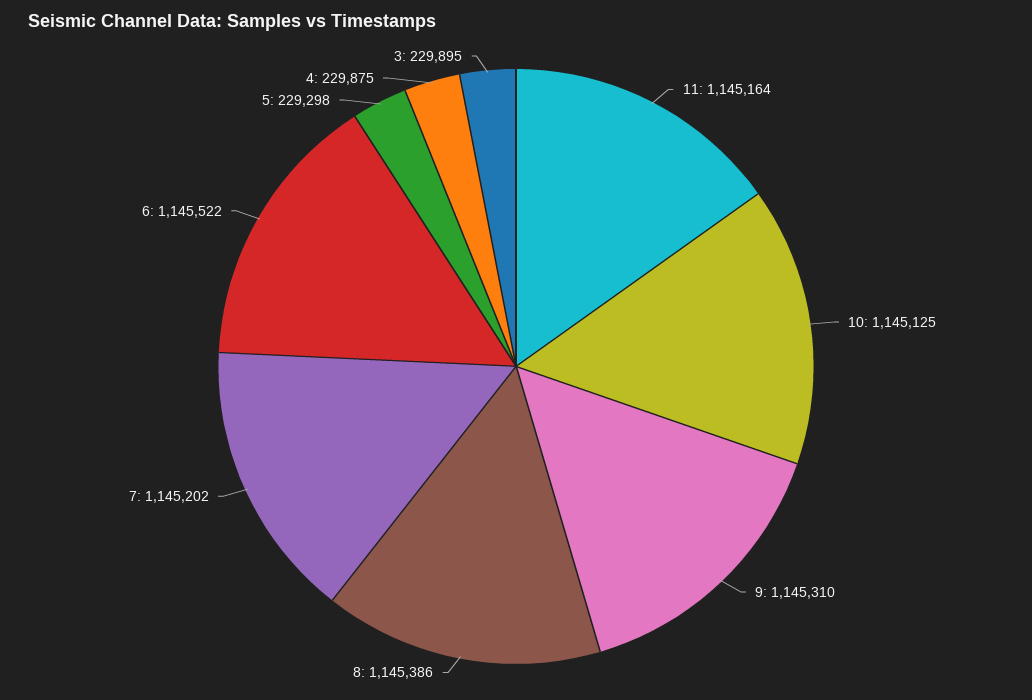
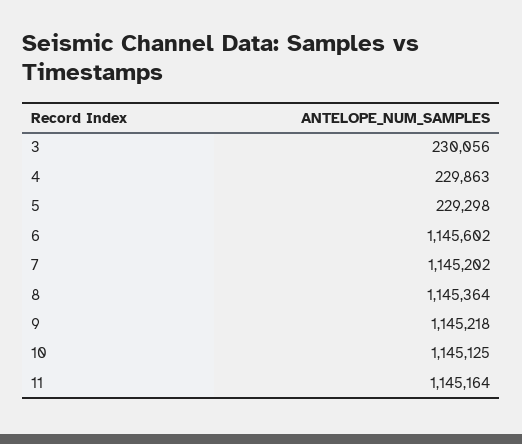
  {
    "11": 1145164,
    "10": 1145125,
-   "9": 1145310,
+   "9": 1145218,
-   "8": 1145386,
+   "8": 1145364,
    "7": 1145202,
-   "6": 1145522,
+   "6": 1145602,
    "5": 229298,
-   "4": 229875,
+   "4": 229863,
-   "3": 229895
+   "3": 230056
  }

